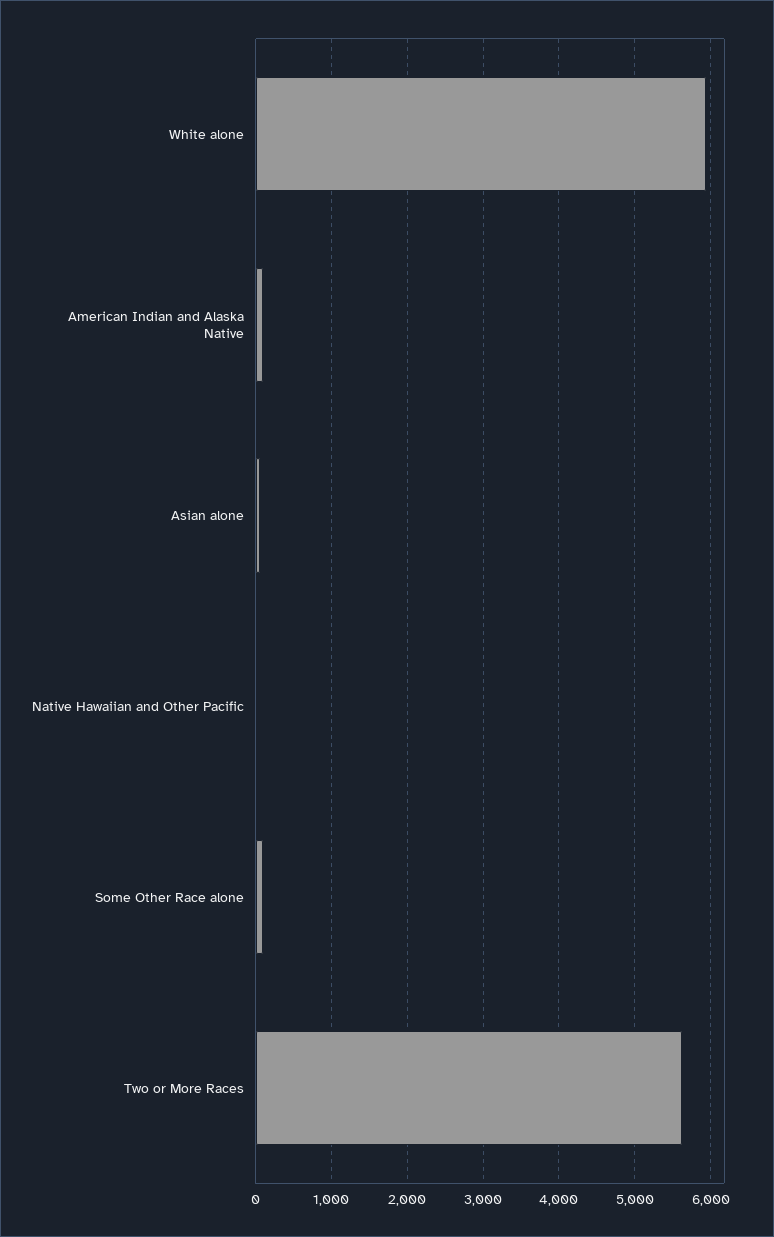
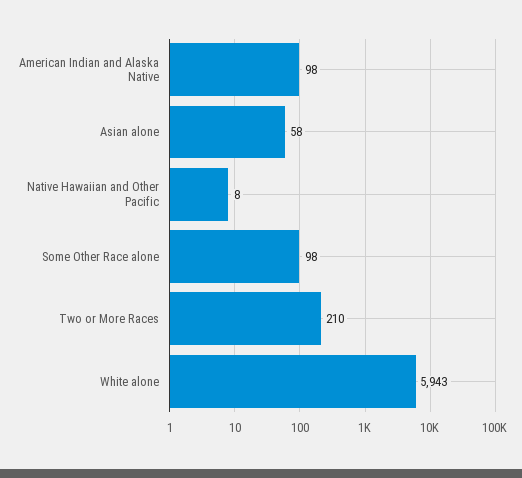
  {
    "White alone": 5943,
    "American Indian and Alaska Native": 98,
    "Asian alone": 58,
    "Native Hawaiian and Other Pacific": 8,
    "Some Other Race alone": 98,
-   "Two or More Races": 5600
+   "Two or More Races": 210
  }

